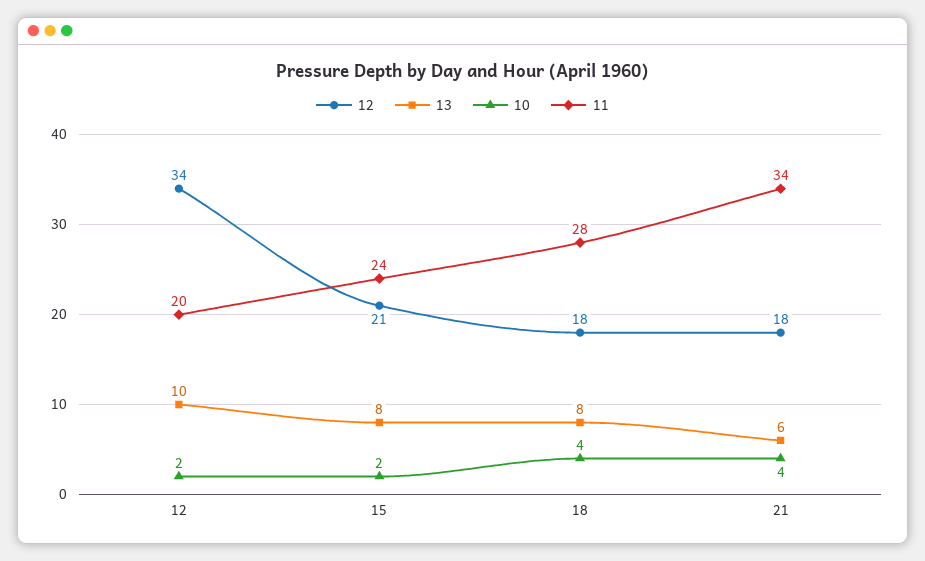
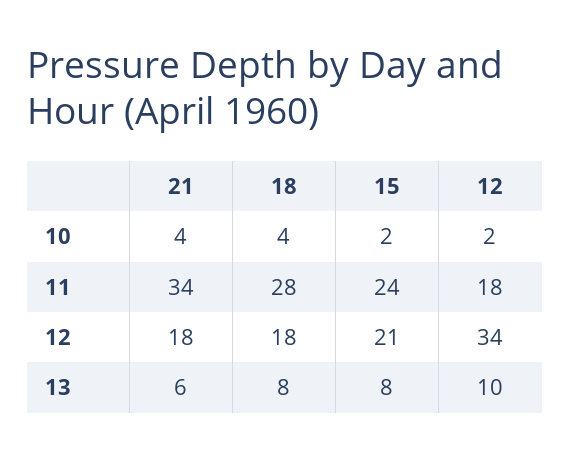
  {
    "12": {
      "12": 34,
      "15": 21,
      "18": 18,
      "21": 18
    },
    "13": {
      "12": 10,
      "15": 8,
      "18": 8,
      "21": 6
    },
    "10": {
      "12": 2,
      "15": 2,
      "18": 4,
      "21": 4
    },
    "11": {
-     "12": 20,
+     "12": 18,
      "15": 24,
      "18": 28,
      "21": 34
    }
  }

